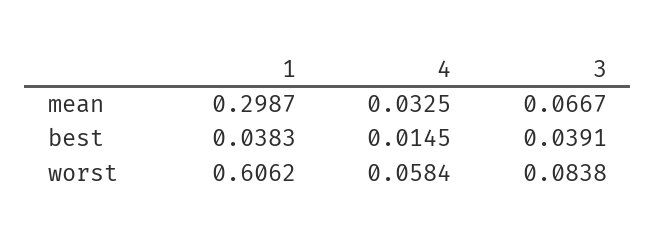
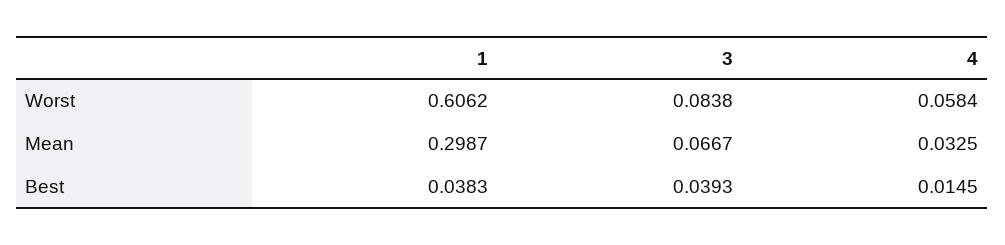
  {
    "1": {
      "mean": 0.2987,
      "best": 0.0383,
      "worst": 0.6062
    },
    "4": {
      "mean": 0.0325,
      "best": 0.0145,
      "worst": 0.0584
    },
    "3": {
      "mean": 0.0667,
-     "best": 0.0391,
+     "best": 0.0393,
      "worst": 0.0838
    }
  }

